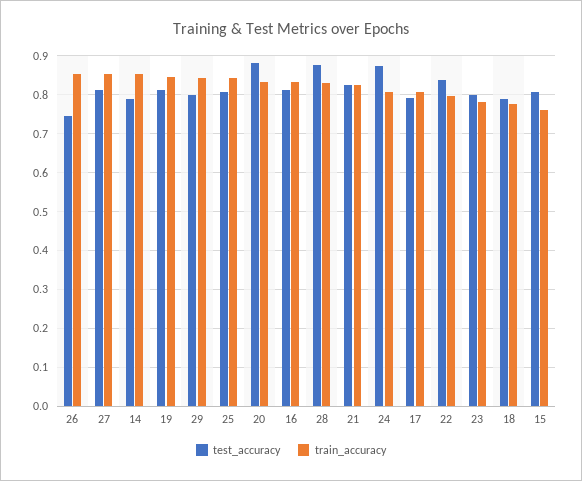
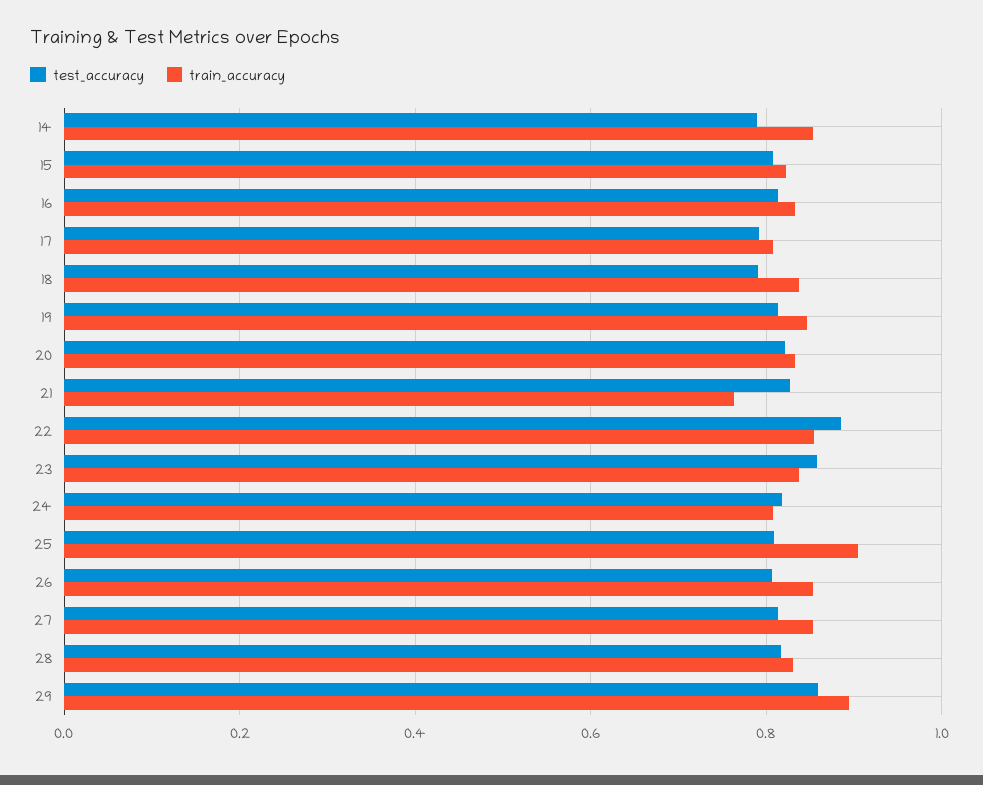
  {
    "test_accuracy": {
-     "26": 0.74,
+     "26": 0.8,
      "27": 0.82,
      "14": 0.78,
      "19": 0.82,
-     "29": 0.8,
+     "29": 0.86,
      "25": 0.8,
-     "20": 0.88,
+     "20": 0.82,
      "16": 0.82,
-     "28": 0.88,
+     "28": 0.82,
      "21": 0.82,
-     "24": 0.88,
+     "24": 0.82,
      "17": 0.8,
-     "22": 0.84,
+     "22": 0.88,
-     "23": 0.8,
+     "23": 0.86,
      "18": 0.8,
      "15": 0.8
    },
    "train_accuracy": {
      "26": 0.86,
      "27": 0.86,
      "14": 0.86,
      "19": 0.84,
-     "29": 0.84,
+     "29": 0.9,
-     "25": 0.84,
+     "25": 0.9,
      "20": 0.84,
      "16": 0.84,
      "28": 0.84,
-     "21": 0.82,
+     "21": 0.76,
      "24": 0.8,
      "17": 0.8,
-     "22": 0.8,
+     "22": 0.86,
-     "23": 0.78,
+     "23": 0.84,
-     "18": 0.78,
+     "18": 0.84,
-     "15": 0.76
+     "15": 0.82
    }
  }

